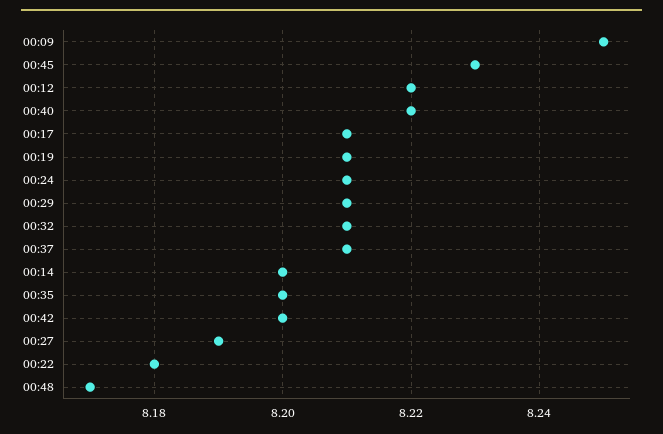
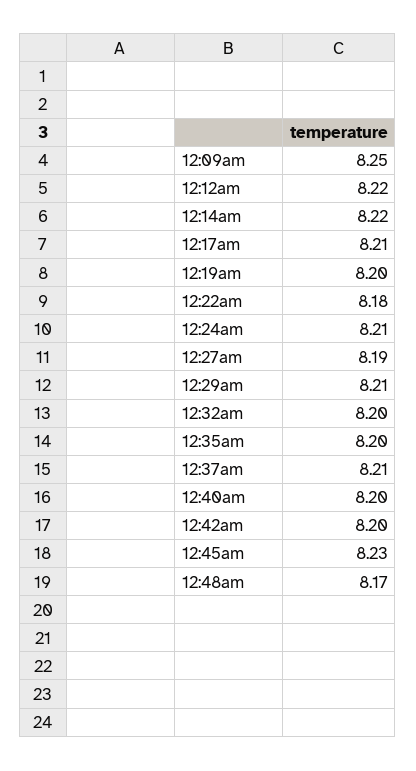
  {
    "00:09": 8.25,
    "00:45": 8.23,
    "00:12": 8.22,
-   "00:40": 8.22,
+   "00:40": 8.2,
    "00:17": 8.21,
-   "00:19": 8.21,
+   "00:19": 8.2,
    "00:24": 8.21,
    "00:29": 8.21,
-   "00:32": 8.21,
+   "00:32": 8.2,
    "00:37": 8.21,
-   "00:14": 8.2,
+   "00:14": 8.22,
    "00:35": 8.2,
    "00:42": 8.2,
    "00:27": 8.19,
    "00:22": 8.18,
    "00:48": 8.17
  }

